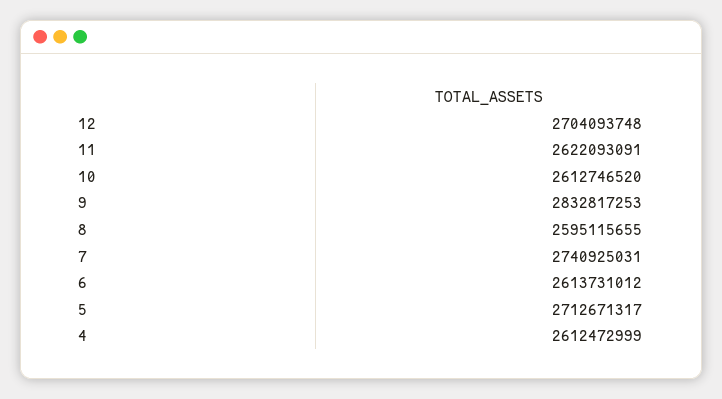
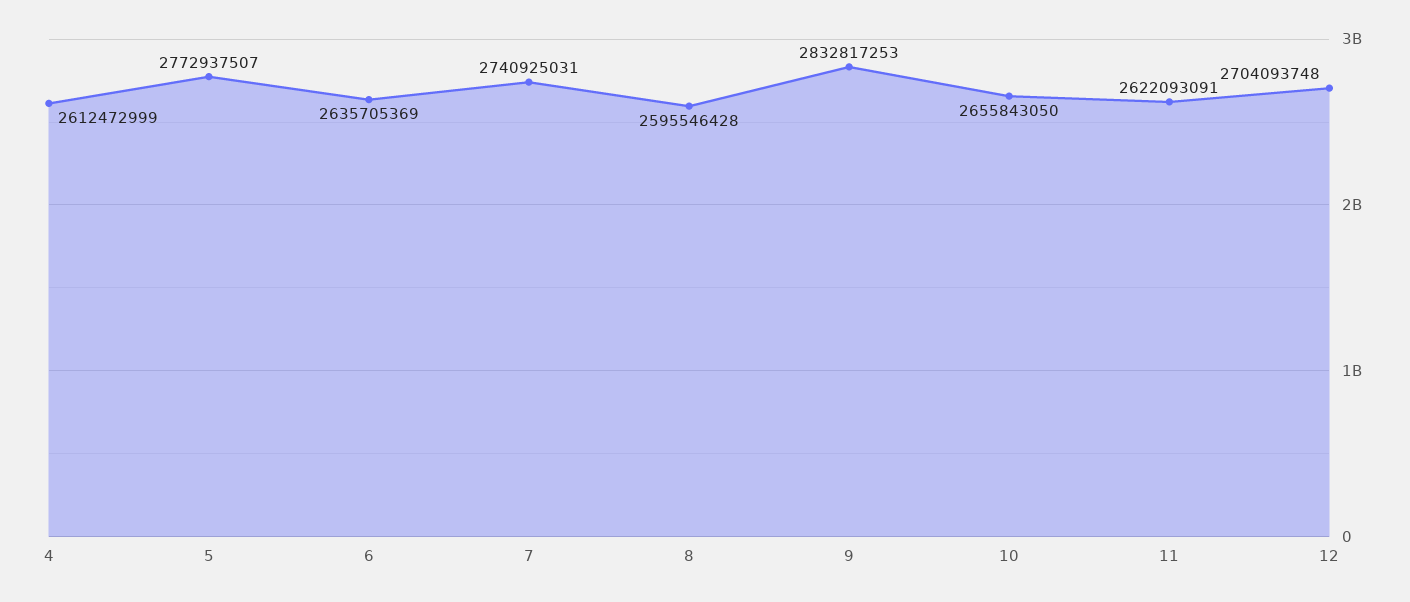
  {
    "12": 2704093748,
    "11": 2622093091,
-   "10": 2612746520,
+   "10": 2655843050,
    "9": 2832817253,
-   "8": 2595115655,
+   "8": 2595546428,
    "7": 2740925031,
-   "6": 2613731012,
+   "6": 2635705369,
-   "5": 2712671317,
+   "5": 2772937507,
    "4": 2612472999
  }

